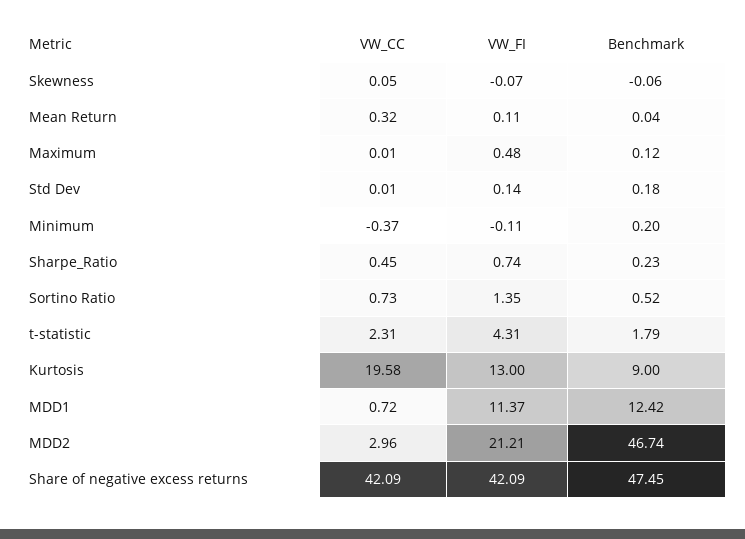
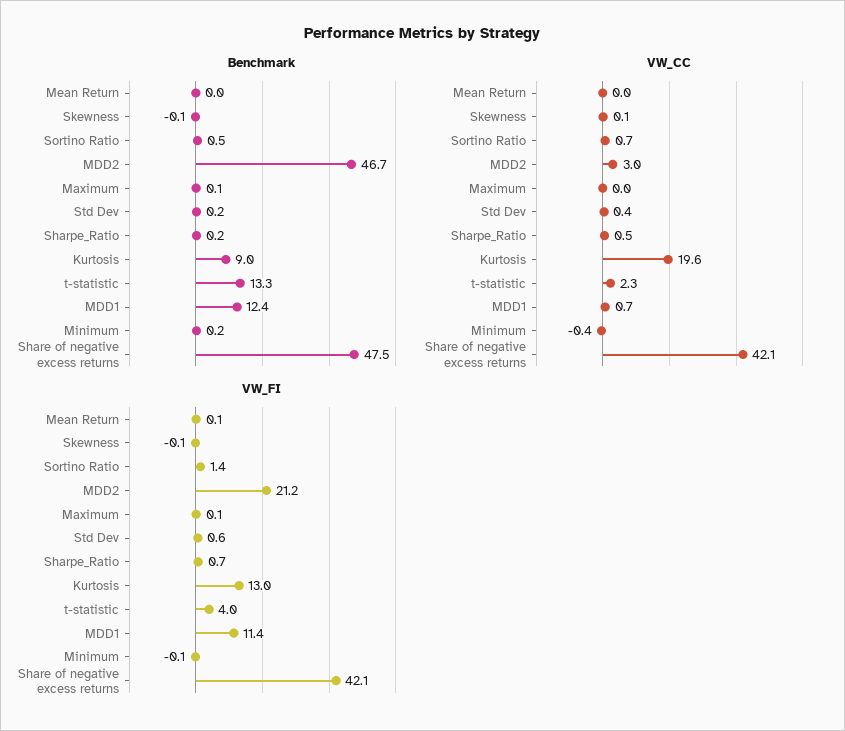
  {
    "VW_CC": {
      "Skewness": 0.05,
-     "Mean Return": 0.32,
+     "Mean Return": 0,
      "Maximum": 0.01,
-     "Std Dev": 0.01,
+     "Std Dev": 0.4,
      "Minimum": -0.37,
      "Sharpe_Ratio": 0.45,
      "Sortino Ratio": 0.73,
      "t-statistic": 2.31,
      "Kurtosis": 19.58,
      "MDD1": 0.72,
      "MDD2": 2.96,
      "Share of negative excess returns": 42.09
    },
    "VW_FI": {
      "Skewness": -0.07,
      "Mean Return": 0.11,
-     "Maximum": 0.48,
+     "Maximum": 0.1,
-     "Std Dev": 0.14,
+     "Std Dev": 0.6,
      "Minimum": -0.11,
      "Sharpe_Ratio": 0.74,
      "Sortino Ratio": 1.35,
-     "t-statistic": 4.31,
+     "t-statistic": 4,
      "Kurtosis": 13,
      "MDD1": 11.37,
      "MDD2": 21.21,
      "Share of negative excess returns": 42.09
    },
    "Benchmark": {
      "Skewness": -0.06,
      "Mean Return": 0.04,
      "Maximum": 0.12,
      "Std Dev": 0.18,
      "Minimum": 0.2,
      "Sharpe_Ratio": 0.23,
      "Sortino Ratio": 0.52,
-     "t-statistic": 1.79,
+     "t-statistic": 13.3,
      "Kurtosis": 9,
      "MDD1": 12.42,
      "MDD2": 46.74,
      "Share of negative excess returns": 47.45
    }
  }

